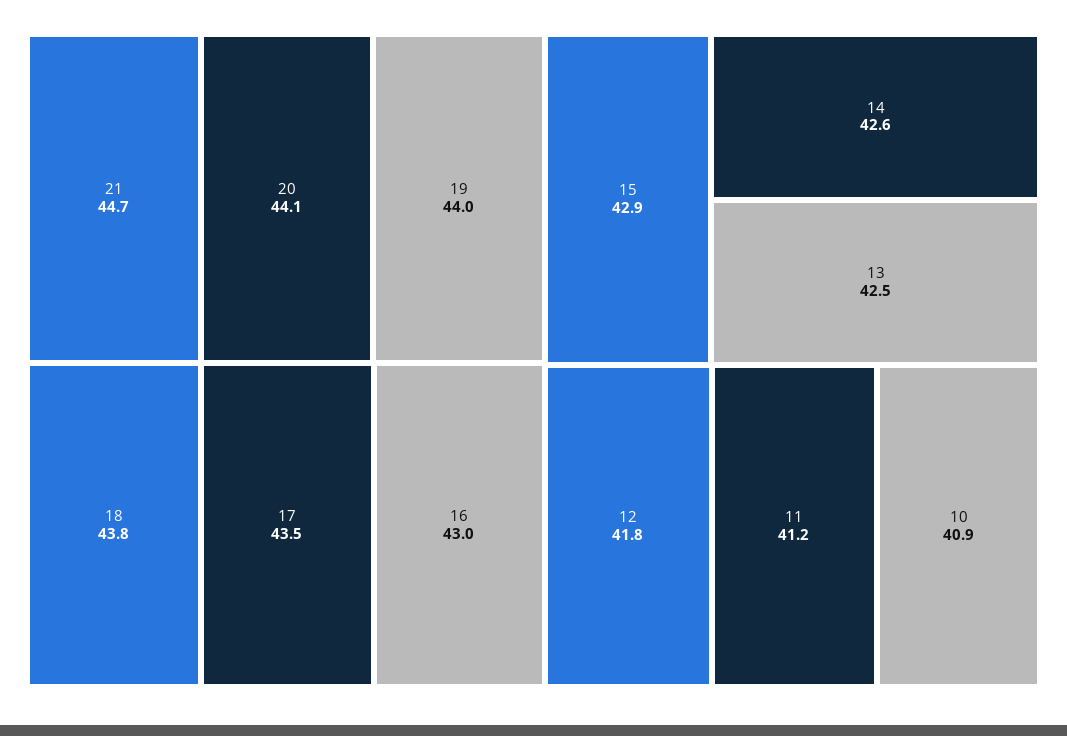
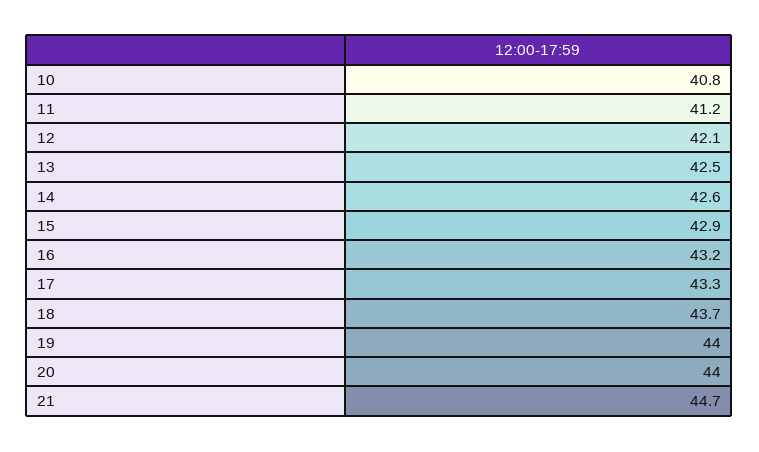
  {
    "21": 44.7,
-   "20": 44.1,
+   "20": 44,
    "19": 44,
-   "18": 43.8,
+   "18": 43.7,
-   "17": 43.5,
+   "17": 43.3,
-   "16": 43,
+   "16": 43.2,
    "15": 42.9,
    "14": 42.6,
    "13": 42.5,
-   "12": 41.8,
+   "12": 42.1,
    "11": 41.2,
-   "10": 40.9
+   "10": 40.8
  }

